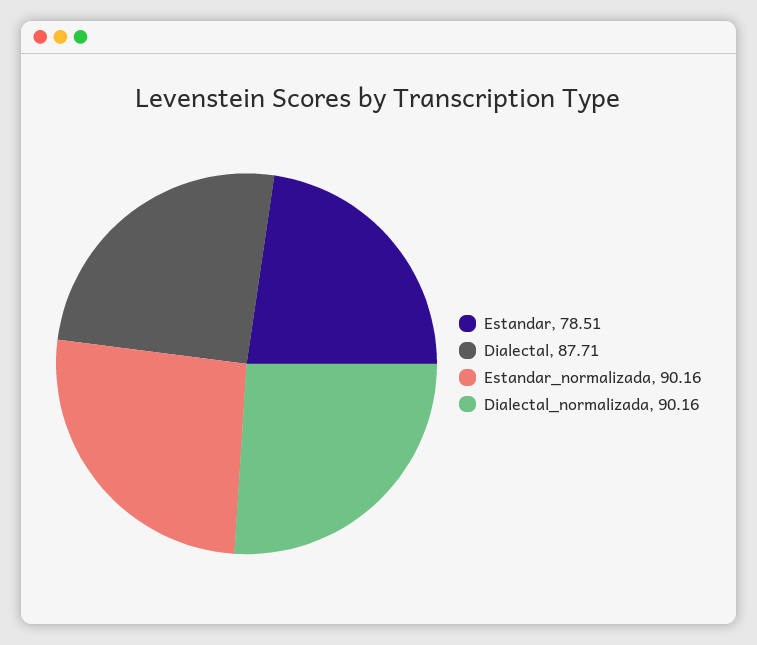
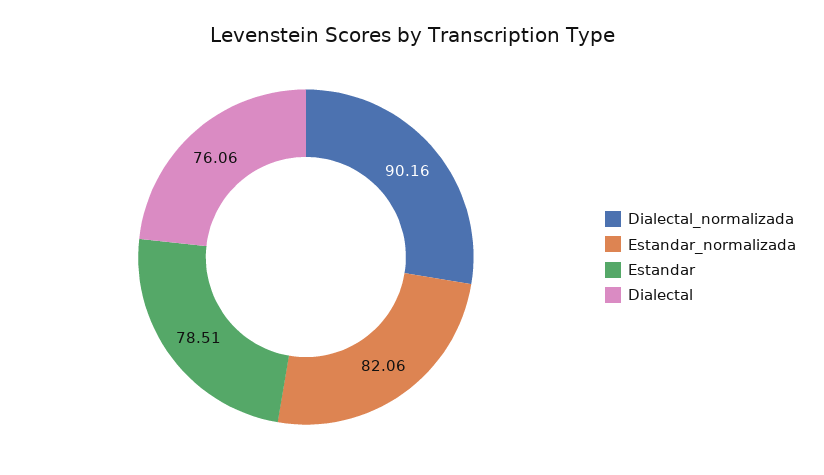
  {
    "Estandar": 78.51,
-   "Dialectal": 87.71,
+   "Dialectal": 76.06,
-   "Estandar_normalizada": 90.16,
+   "Estandar_normalizada": 82.06,
    "Dialectal_normalizada": 90.16
  }

